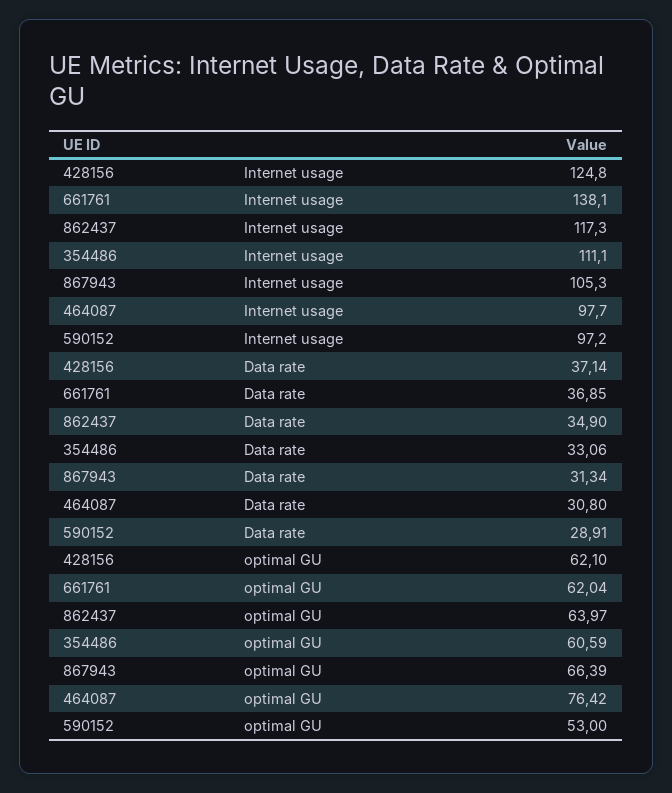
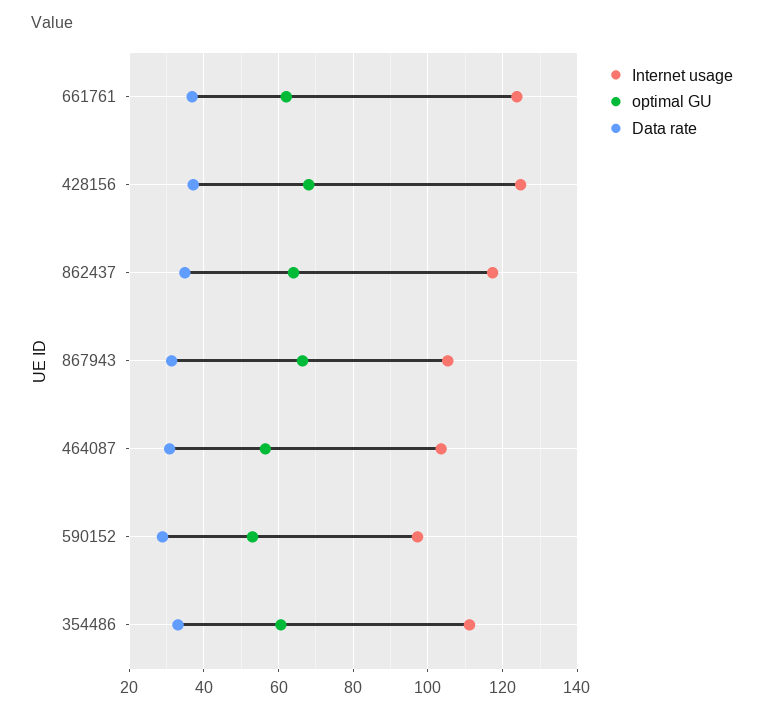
  {
    "Internet usage": {
      "428156": 124.8,
-     "661761": 138.1,
+     "661761": 124,
      "862437": 117.3,
      "354486": 111.1,
      "867943": 105.3,
-     "464087": 97.7,
+     "464087": 104,
      "590152": 97.2
    },
    "Data rate": {
      "428156": 37.14,
      "661761": 36.85,
      "862437": 34.9,
      "354486": 33.06,
      "867943": 31.34,
      "464087": 30.8,
      "590152": 28.91
    },
    "optimal GU": {
-     "428156": 62.1,
+     "428156": 68,
      "661761": 62.04,
      "862437": 63.97,
      "354486": 60.59,
      "867943": 66.39,
-     "464087": 76.42,
+     "464087": 56,
      "590152": 53
    }
  }

